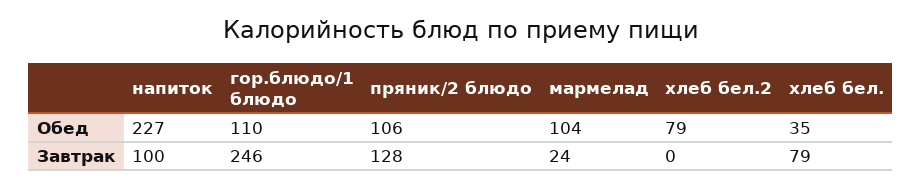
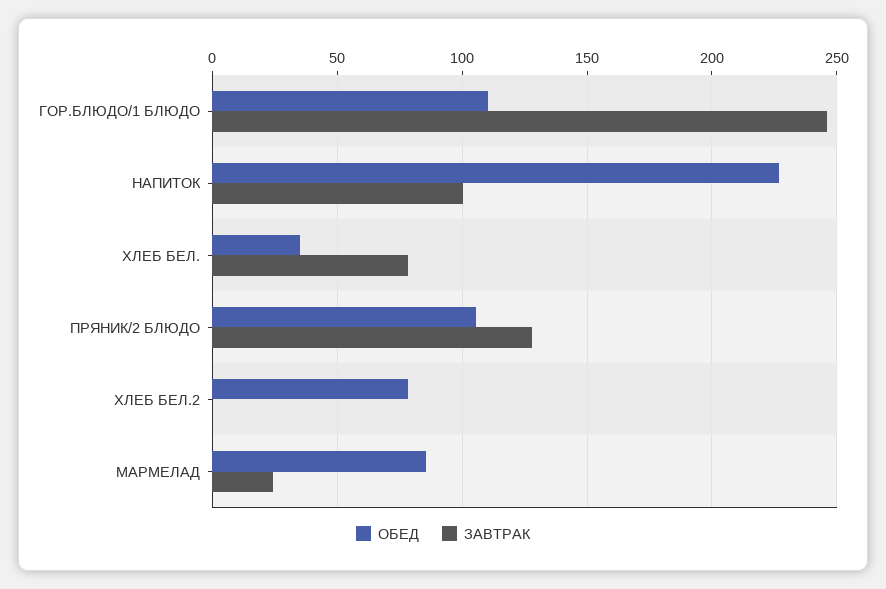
  {
    "Обед": {
      "напиток": 227,
      "гор.блюдо/1 блюдо": 110,
      "пряник/2 блюдо": 106,
-     "мармелад": 104,
+     "мармелад": 85,
      "хлеб бел.2": 79,
      "хлеб бел.": 35
    },
    "Завтрак": {
      "напиток": 100,
      "гор.блюдо/1 блюдо": 246,
      "пряник/2 блюдо": 128,
      "мармелад": 24,
      "хлеб бел.2": 0,
      "хлеб бел.": 79
    }
  }

